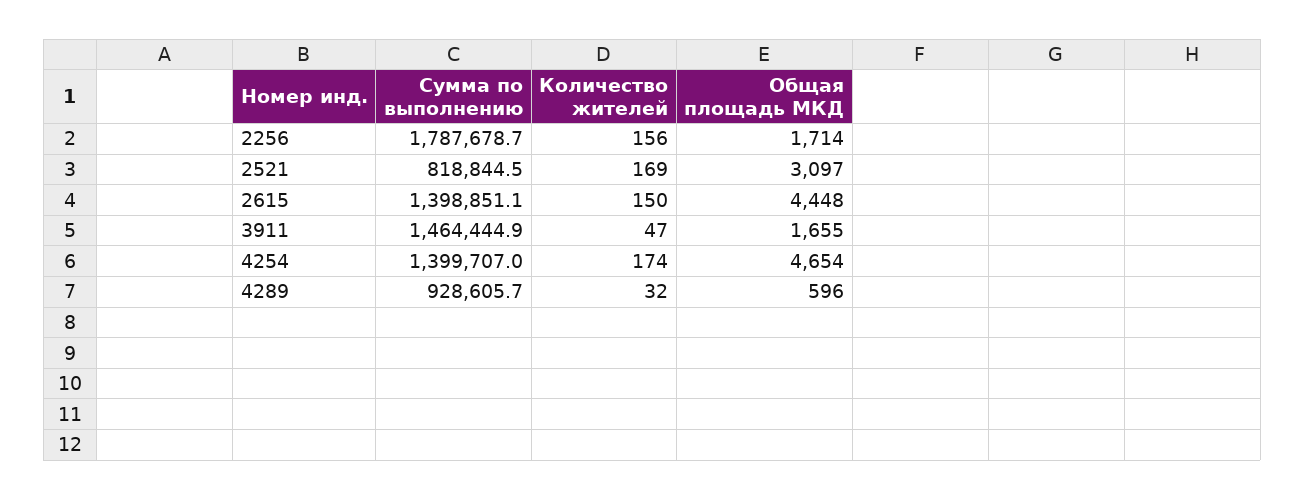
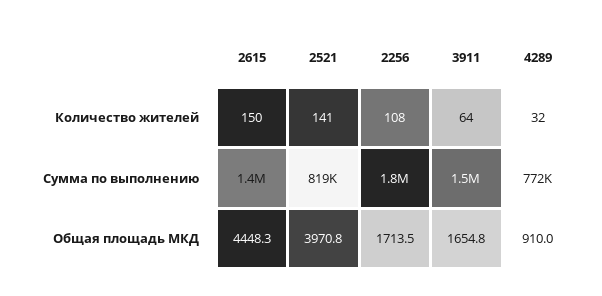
  {
    "Сумма по выполнению": {
      "2256": 1787678.7,
      "2521": 818844.5,
      "2615": 1398851.1,
      "3911": 1464444.9,
-     "4254": 1399707,
-     "4289": 928605.7
+     "4289": 772000
    },
    "Количество жителей": {
-     "2256": 156,
+     "2256": 108,
-     "2521": 169,
+     "2521": 141,
      "2615": 150,
-     "3911": 47,
+     "3911": 64,
-     "4254": 174,
      "4289": 32
    },
    "Общая площадь МКД": {
      "2256": 1713.5,
-     "2521": 3097,
+     "2521": 3970.8,
      "2615": 4448.3,
      "3911": 1654.8,
-     "4254": 4654,
-     "4289": 596
+     "4289": 910
    }
  }

